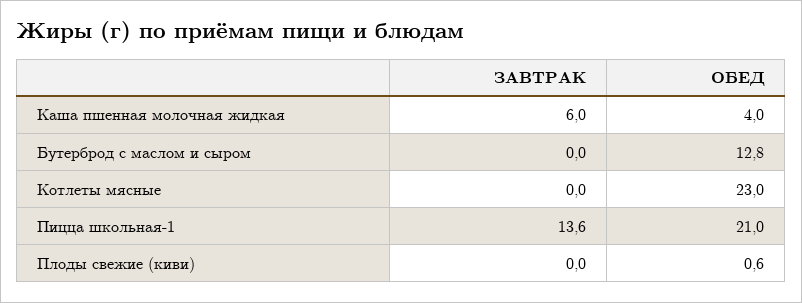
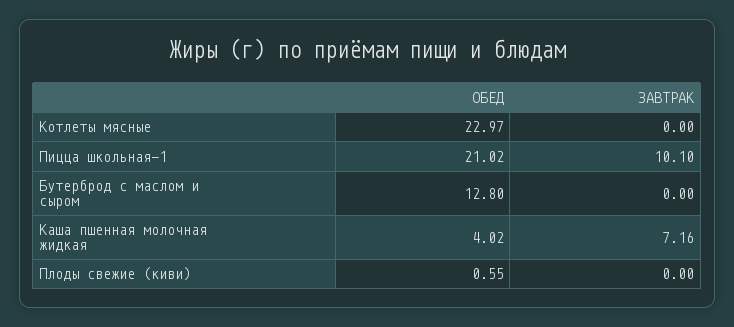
  {
    "ЗАВТРАК": {
-     "Каша пшенная молочная жидкая": 6,
+     "Каша пшенная молочная жидкая": 7.16,
      "Бутерброд с маслом и сыром": 0,
      "Котлеты мясные": 0,
-     "Пицца школьная-1": 13.6,
+     "Пицца школьная-1": 10.1,
      "Плоды свежие (киви)": 0
    },
    "ОБЕД": {
      "Каша пшенная молочная жидкая": 4.02,
      "Бутерброд с маслом и сыром": 12.8,
      "Котлеты мясные": 22.97,
      "Пицца школьная-1": 21.02,
      "Плоды свежие (киви)": 0.55
    }
  }

